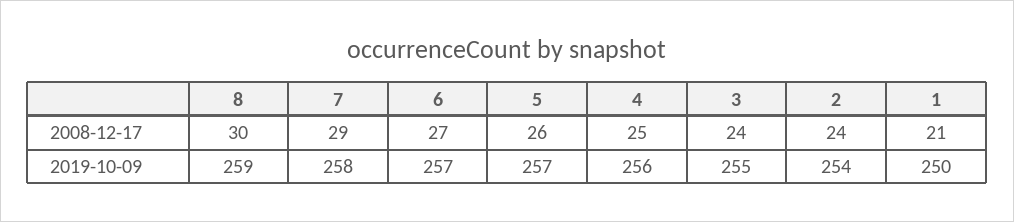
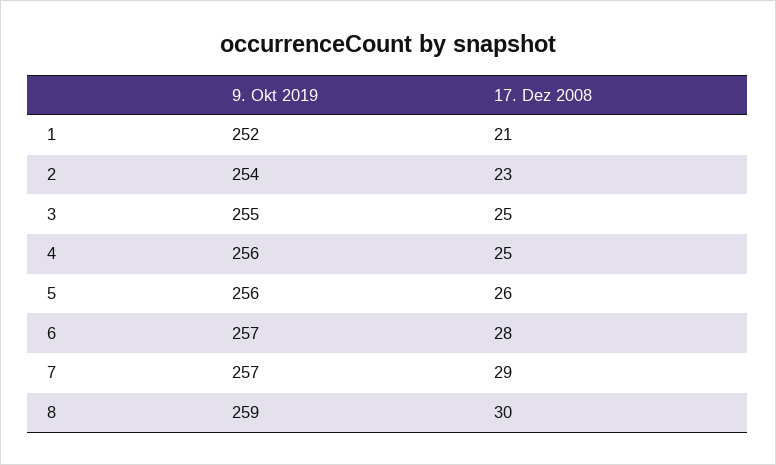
  {
    "8": {
      "2008-12-17": 30,
      "2019-10-09": 259
    },
    "7": {
      "2008-12-17": 29,
-     "2019-10-09": 258
+     "2019-10-09": 257
    },
    "6": {
-     "2008-12-17": 27,
+     "2008-12-17": 28,
      "2019-10-09": 257
    },
    "5": {
      "2008-12-17": 26,
-     "2019-10-09": 257
+     "2019-10-09": 256
    },
    "4": {
      "2008-12-17": 25,
      "2019-10-09": 256
    },
    "3": {
-     "2008-12-17": 24,
+     "2008-12-17": 25,
      "2019-10-09": 255
    },
    "2": {
-     "2008-12-17": 24,
+     "2008-12-17": 23,
      "2019-10-09": 254
    },
    "1": {
      "2008-12-17": 21,
-     "2019-10-09": 250
+     "2019-10-09": 252
    }
  }

